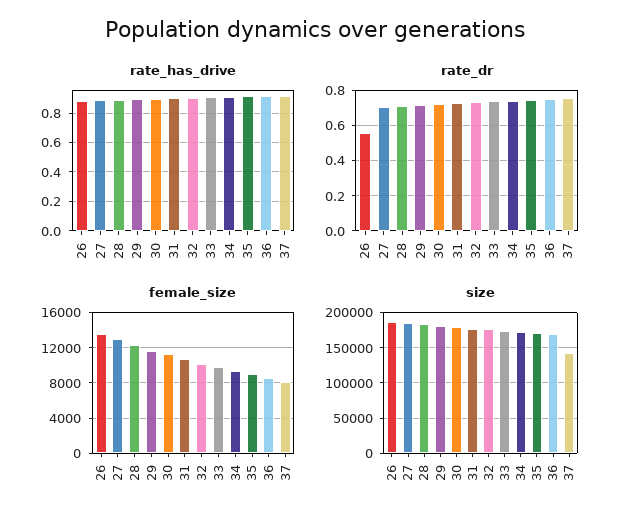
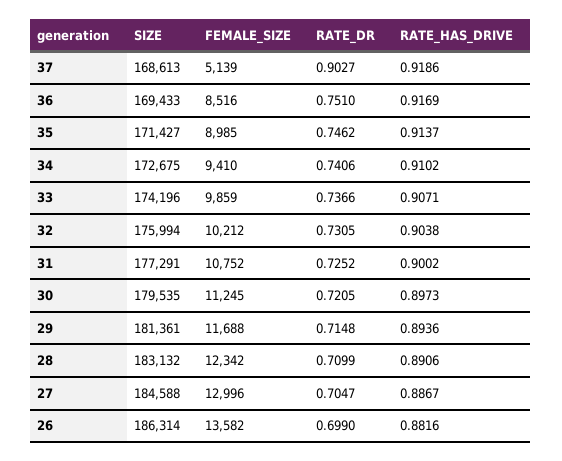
  {
    "rate_has_drive": {
      "26": 0.8816,
      "27": 0.8867,
      "28": 0.8906,
      "29": 0.8936,
      "30": 0.8973,
      "31": 0.9002,
      "32": 0.9038,
      "33": 0.9071,
      "34": 0.9102,
      "35": 0.9137,
      "36": 0.9169,
      "37": 0.9186
    },
    "rate_dr": {
-     "26": 0.55,
+     "26": 0.699,
      "27": 0.7047,
      "28": 0.7099,
      "29": 0.7148,
      "30": 0.7205,
      "31": 0.7252,
      "32": 0.7305,
      "33": 0.7366,
      "34": 0.7406,
      "35": 0.7462,
      "36": 0.751,
-     "37": 0.75
+     "37": 0.9027
    },
    "female_size": {
      "26": 13582,
      "27": 12996,
      "28": 12342,
      "29": 11688,
      "30": 11245,
      "31": 10752,
      "32": 10212,
      "33": 9859,
      "34": 9410,
      "35": 8985,
      "36": 8516,
-     "37": 8000
+     "37": 5139
    },
    "size": {
      "26": 186314,
      "27": 184588,
      "28": 183132,
      "29": 181361,
      "30": 179535,
      "31": 177291,
      "32": 175994,
      "33": 174196,
      "34": 172675,
      "35": 171427,
      "36": 169433,
-     "37": 140000
+     "37": 168613
    }
  }

